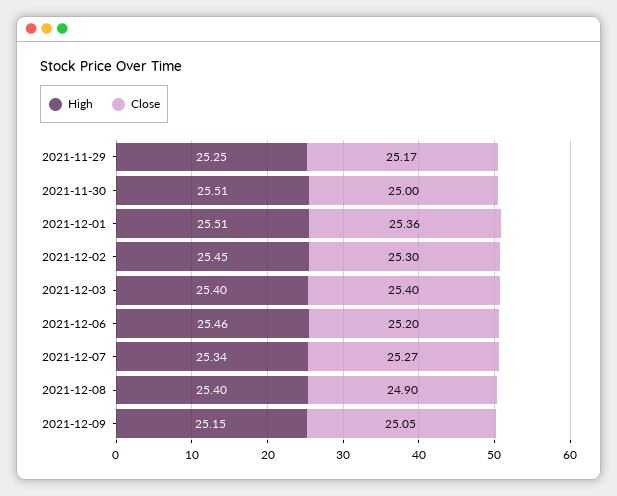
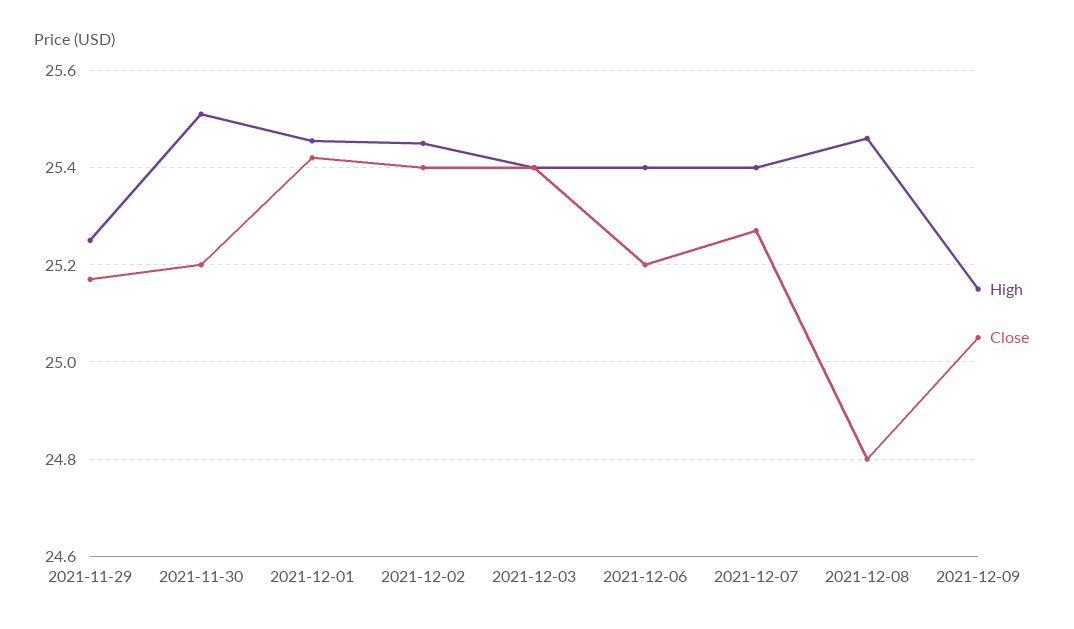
  {
    "High": {
      "2021-11-29": 25.25,
      "2021-11-30": 25.51,
-     "2021-12-01": 25.51,
+     "2021-12-01": 25.46,
      "2021-12-02": 25.45,
      "2021-12-03": 25.4,
-     "2021-12-06": 25.46,
+     "2021-12-06": 25.4,
-     "2021-12-07": 25.34,
+     "2021-12-07": 25.4,
-     "2021-12-08": 25.4,
+     "2021-12-08": 25.46,
      "2021-12-09": 25.15
    },
    "Close": {
      "2021-11-29": 25.17,
-     "2021-11-30": 25,
+     "2021-11-30": 25.2,
-     "2021-12-01": 25.36,
+     "2021-12-01": 25.42,
-     "2021-12-02": 25.3,
+     "2021-12-02": 25.4,
      "2021-12-03": 25.4,
      "2021-12-06": 25.2,
      "2021-12-07": 25.27,
-     "2021-12-08": 24.9,
+     "2021-12-08": 24.8,
      "2021-12-09": 25.05
    }
  }

